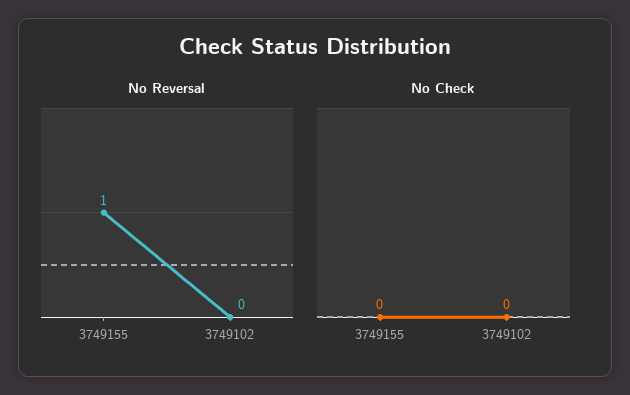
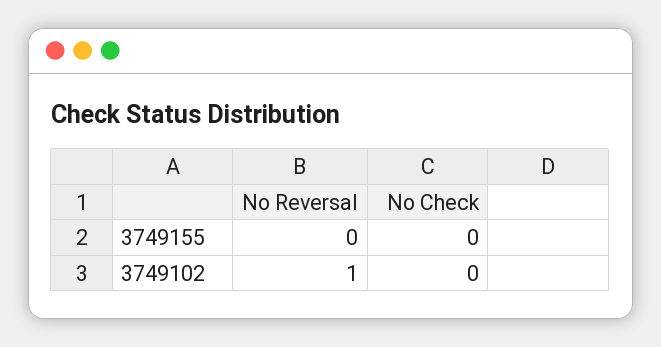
  {
    "No Reversal": {
-     "3749155": 1,
+     "3749155": 0,
-     "3749102": 0
+     "3749102": 1
    },
    "No Check": {
      "3749155": 0,
      "3749102": 0
    }
  }

